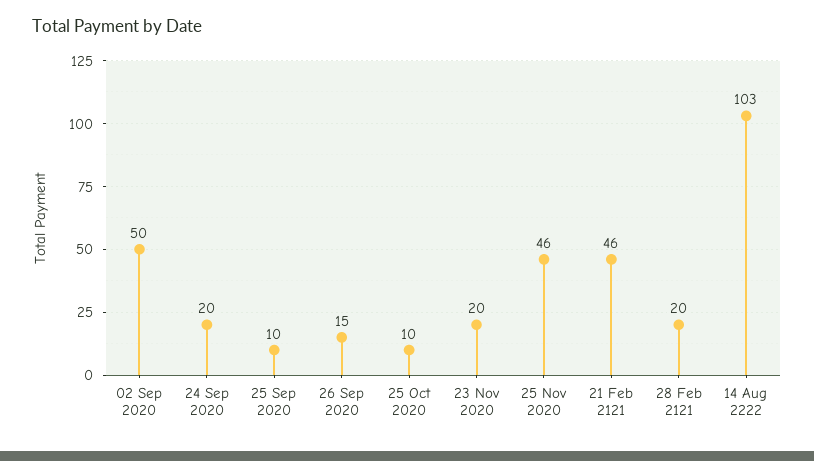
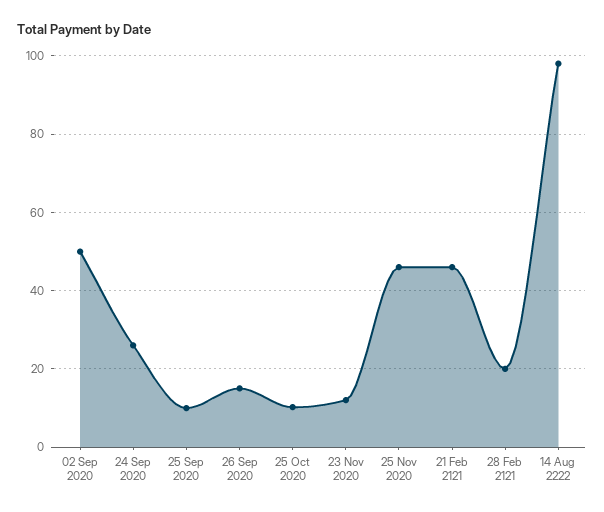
  {
    "02 Sep 2020": 50,
-   "24 Sep 2020": 20,
+   "24 Sep 2020": 26,
    "25 Sep 2020": 10,
    "26 Sep 2020": 15,
    "25 Oct 2020": 10,
-   "23 Nov 2020": 20,
+   "23 Nov 2020": 12,
    "25 Nov 2020": 46,
    "21 Feb 2121": 46,
    "28 Feb 2121": 20,
-   "14 Aug 2222": 103
+   "14 Aug 2222": 98
  }

